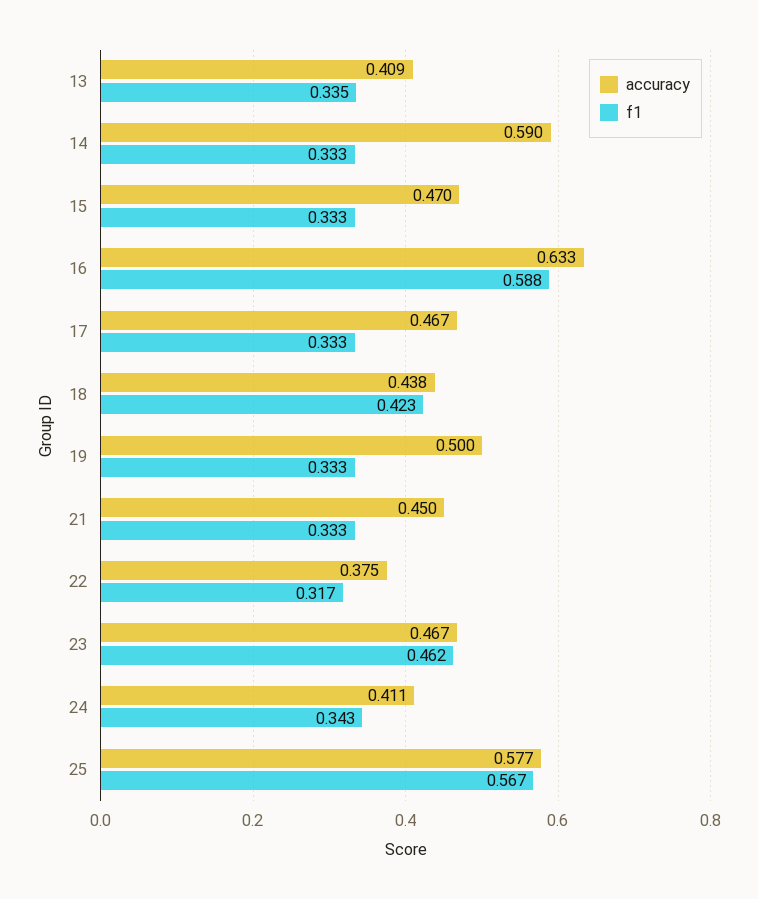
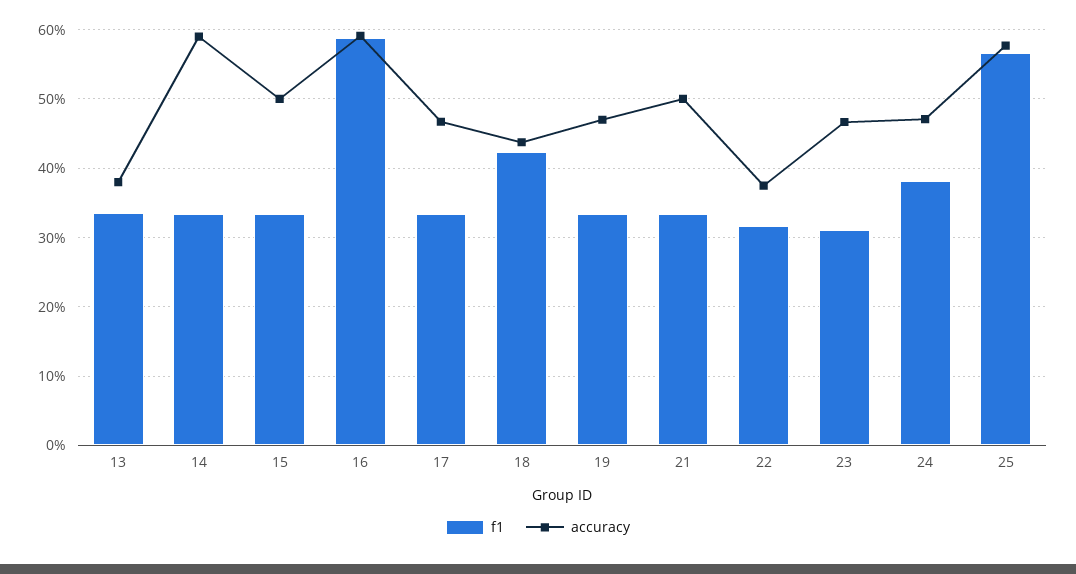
  {
    "accuracy": {
-     "13": 0.409,
+     "13": 0.38,
      "14": 0.59,
-     "15": 0.47,
+     "15": 0.5,
-     "16": 0.633,
+     "16": 0.59,
      "17": 0.467,
      "18": 0.438,
-     "19": 0.5,
+     "19": 0.47,
-     "21": 0.45,
+     "21": 0.5,
      "22": 0.375,
      "23": 0.467,
-     "24": 0.411,
+     "24": 0.47,
      "25": 0.577
    },
    "f1": {
      "13": 0.335,
      "14": 0.333,
      "15": 0.333,
      "16": 0.588,
      "17": 0.333,
      "18": 0.423,
      "19": 0.333,
      "21": 0.333,
      "22": 0.317,
-     "23": 0.462,
+     "23": 0.31,
-     "24": 0.343,
+     "24": 0.38,
      "25": 0.567
    }
  }

